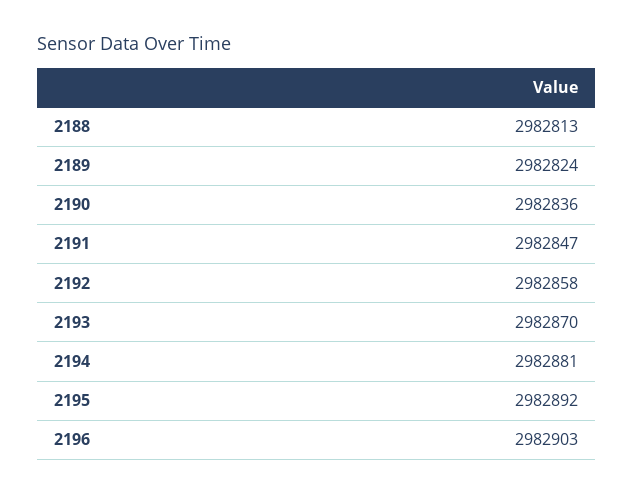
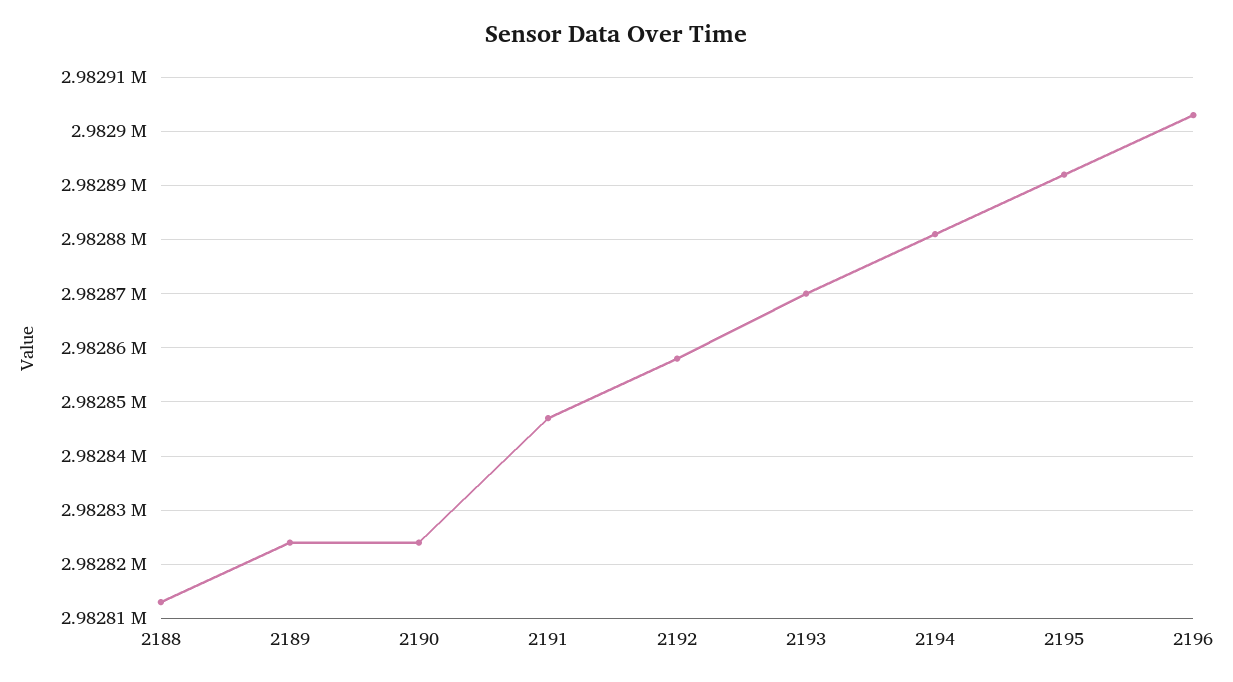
  {
    "2188": 2982813,
    "2189": 2982824,
-   "2190": 2982836,
+   "2190": 2982825,
    "2191": 2982847,
    "2192": 2982858,
    "2193": 2982870,
    "2194": 2982881,
    "2195": 2982892,
    "2196": 2982903
  }

